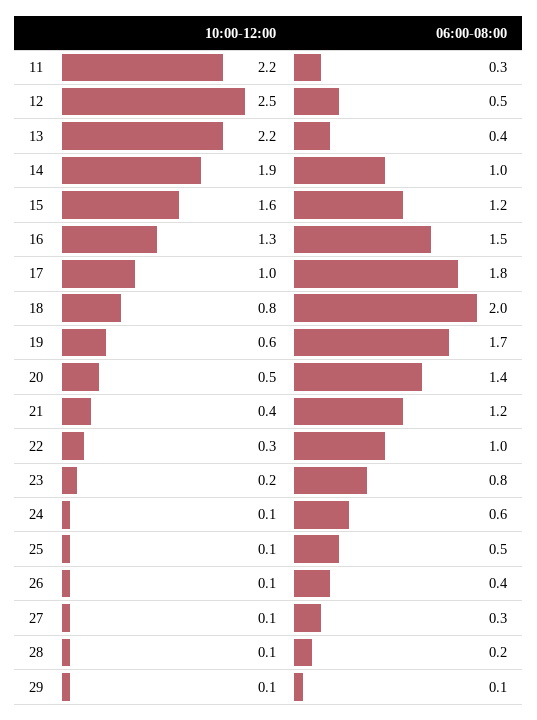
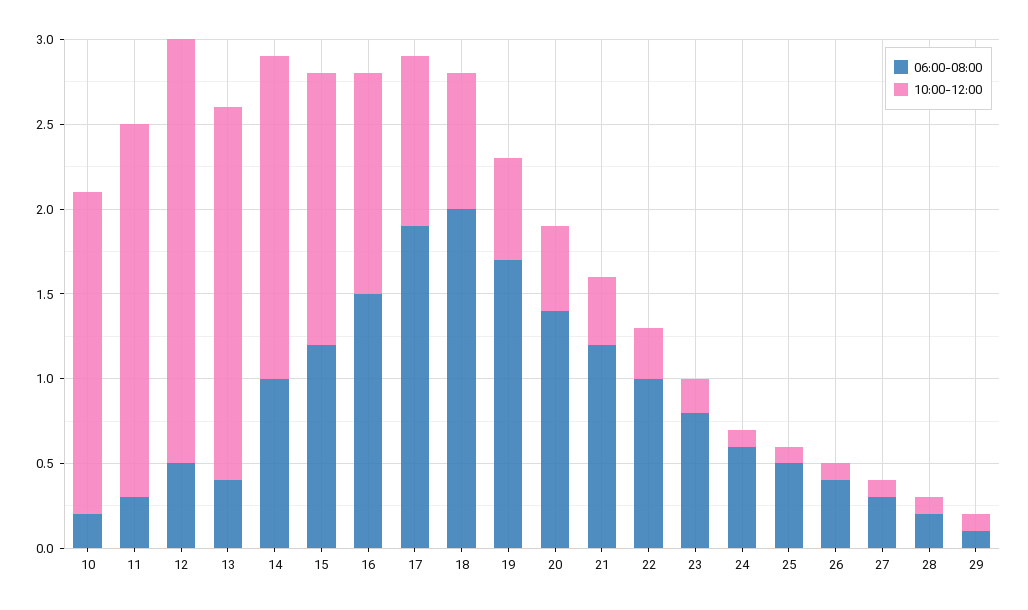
  {
    "10:00-12:00": {
      "11": 2.2,
      "12": 2.5,
      "13": 2.2,
      "14": 1.9,
      "15": 1.6,
      "16": 1.3,
      "17": 1,
      "18": 0.8,
      "19": 0.6,
      "20": 0.5,
      "21": 0.4,
      "22": 0.3,
      "23": 0.2,
      "24": 0.1,
      "25": 0.1,
      "26": 0.1,
      "27": 0.1,
      "28": 0.1,
-     "29": 0.1
+     "29": 0.1,
+     "10": 1.9
    },
    "06:00-08:00": {
      "11": 0.3,
      "12": 0.5,
      "13": 0.4,
      "14": 1,
      "15": 1.2,
      "16": 1.5,
-     "17": 1.8,
+     "17": 1.9,
      "18": 2,
      "19": 1.7,
      "20": 1.4,
      "21": 1.2,
      "22": 1,
      "23": 0.8,
      "24": 0.6,
      "25": 0.5,
      "26": 0.4,
      "27": 0.3,
      "28": 0.2,
-     "29": 0.1
+     "29": 0.1,
+     "10": 0.2
    }
  }

